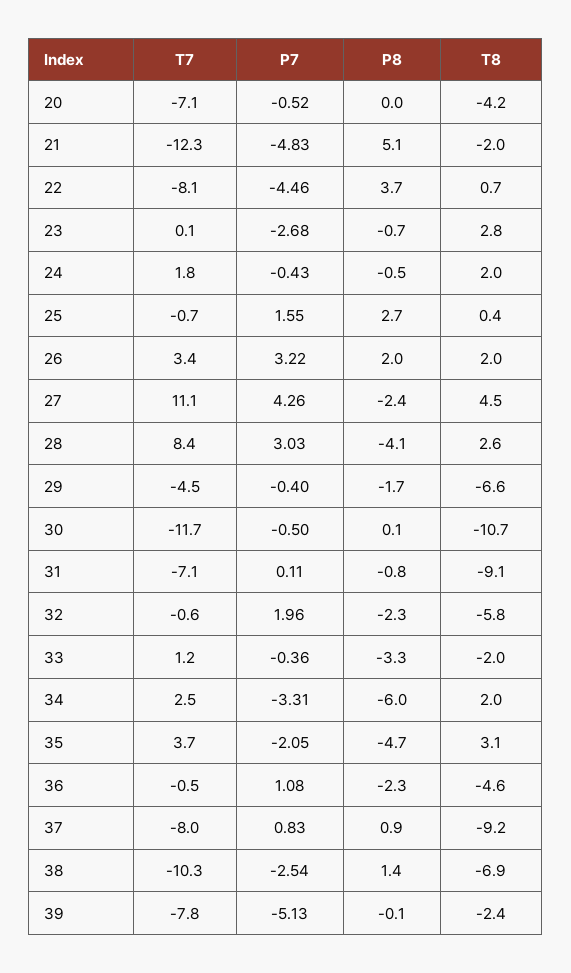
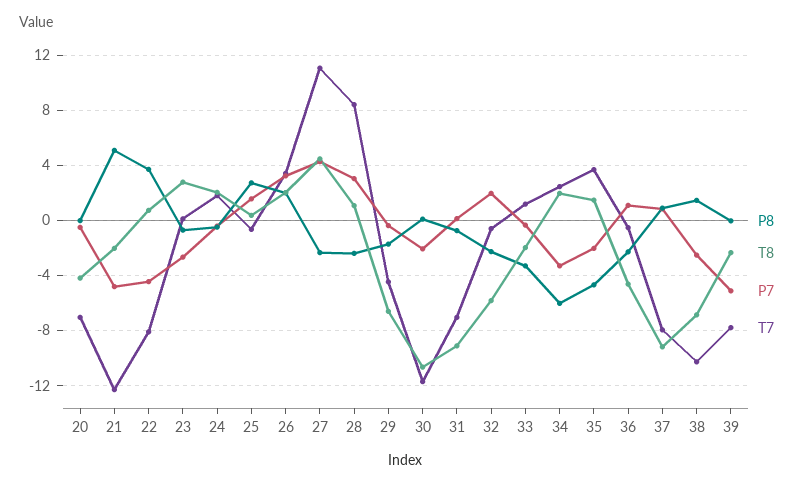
  {
    "T7": {
      "20": -7.1,
      "21": -12.3,
      "22": -8.1,
      "23": 0.1,
      "24": 1.8,
      "25": -0.7,
      "26": 3.4,
      "27": 11.1,
      "28": 8.4,
      "29": -4.5,
      "30": -11.7,
      "31": -7.1,
      "32": -0.6,
      "33": 1.2,
      "34": 2.5,
      "35": 3.7,
      "36": -0.5,
      "37": -8,
      "38": -10.3,
      "39": -7.8
    },
    "P7": {
      "20": -0.52,
      "21": -4.83,
      "22": -4.46,
      "23": -2.68,
      "24": -0.43,
      "25": 1.55,
      "26": 3.22,
      "27": 4.26,
      "28": 3.03,
      "29": -0.4,
-     "30": -0.5,
+     "30": -2,
      "31": 0.11,
      "32": 1.96,
      "33": -0.36,
      "34": -3.31,
      "35": -2.05,
      "36": 1.08,
      "37": 0.83,
      "38": -2.54,
      "39": -5.13
    },
    "P8": {
      "20": 0,
      "21": 5.1,
      "22": 3.7,
      "23": -0.7,
      "24": -0.5,
      "25": 2.7,
      "26": 2,
      "27": -2.4,
-     "28": -4.1,
+     "28": -2.5,
      "29": -1.7,
      "30": 0.1,
      "31": -0.8,
      "32": -2.3,
      "33": -3.3,
      "34": -6,
      "35": -4.7,
      "36": -2.3,
      "37": 0.9,
      "38": 1.4,
      "39": -0.1
    },
    "T8": {
      "20": -4.2,
      "21": -2,
      "22": 0.7,
      "23": 2.8,
      "24": 2,
      "25": 0.4,
      "26": 2,
      "27": 4.5,
-     "28": 2.6,
+     "28": 1,
      "29": -6.6,
      "30": -10.7,
      "31": -9.1,
      "32": -5.8,
      "33": -2,
      "34": 2,
-     "35": 3.1,
+     "35": 1.5,
      "36": -4.6,
      "37": -9.2,
      "38": -6.9,
      "39": -2.4
    }
  }

